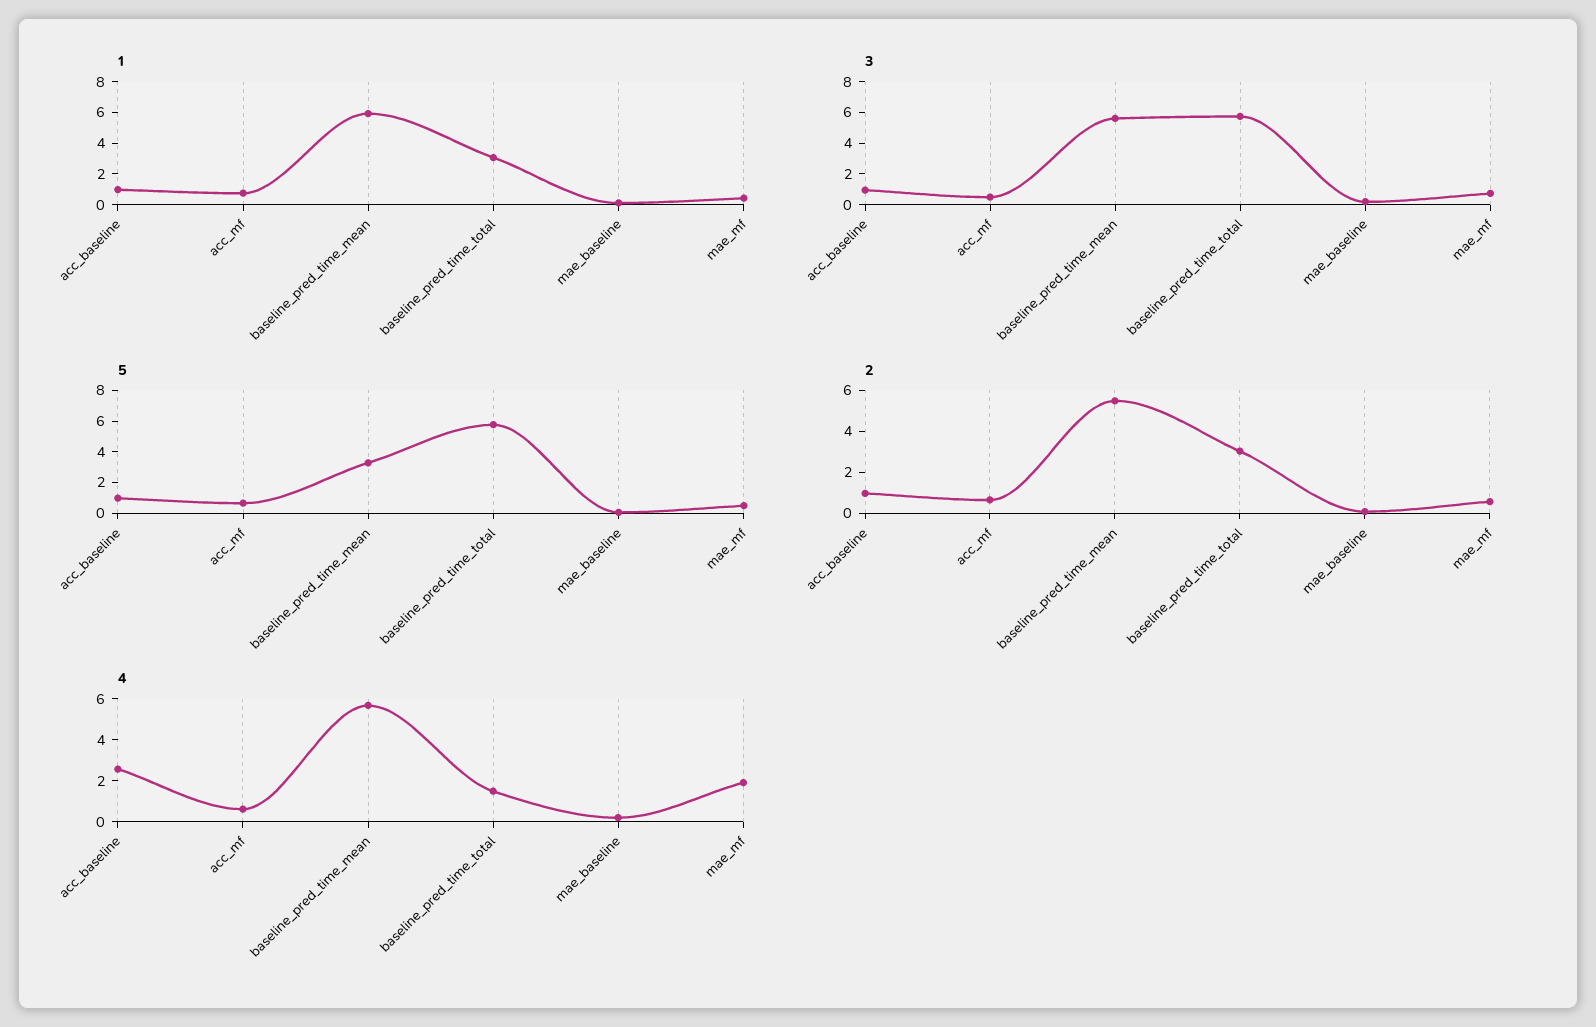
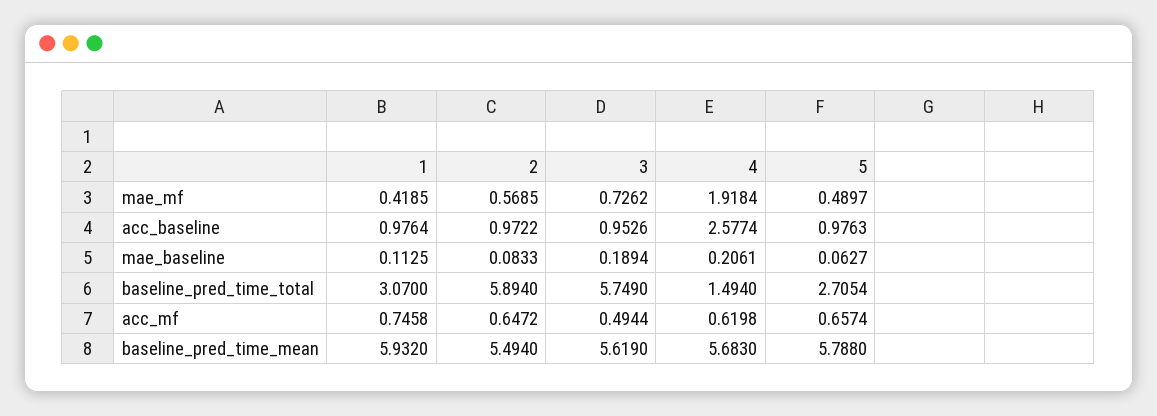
  {
    "1": {
      "acc_baseline": 0.9764,
      "acc_mf": 0.7458,
      "baseline_pred_time_mean": 5.932,
      "baseline_pred_time_total": 3.07,
      "mae_baseline": 0.1125,
      "mae_mf": 0.4185
    },
    "3": {
      "acc_baseline": 0.9526,
      "acc_mf": 0.4944,
      "baseline_pred_time_mean": 5.619,
      "baseline_pred_time_total": 5.749,
      "mae_baseline": 0.1894,
      "mae_mf": 0.7262
    },
    "5": {
      "acc_baseline": 0.9763,
      "acc_mf": 0.6574,
-     "baseline_pred_time_mean": 3,
+     "baseline_pred_time_mean": 5.788,
-     "baseline_pred_time_total": 6,
+     "baseline_pred_time_total": 2.7054,
      "mae_baseline": 0.0627,
      "mae_mf": 0.4897
    },
    "2": {
      "acc_baseline": 0.9722,
      "acc_mf": 0.6472,
      "baseline_pred_time_mean": 5.494,
-     "baseline_pred_time_total": 3,
+     "baseline_pred_time_total": 5.894,
      "mae_baseline": 0.0833,
      "mae_mf": 0.5685
    },
    "4": {
      "acc_baseline": 2.5774,
      "acc_mf": 0.6198,
      "baseline_pred_time_mean": 5.683,
      "baseline_pred_time_total": 1.494,
      "mae_baseline": 0.2061,
      "mae_mf": 1.9184
    }
  }

